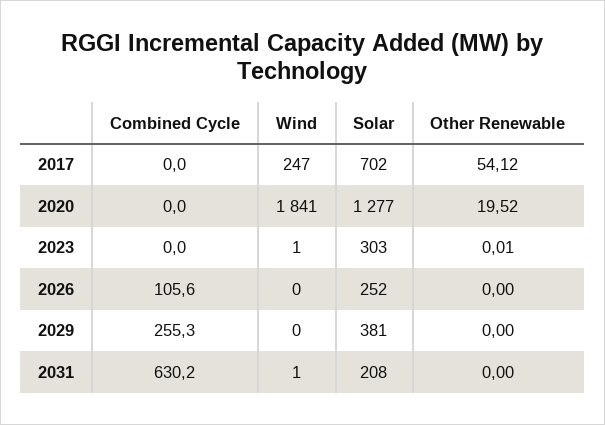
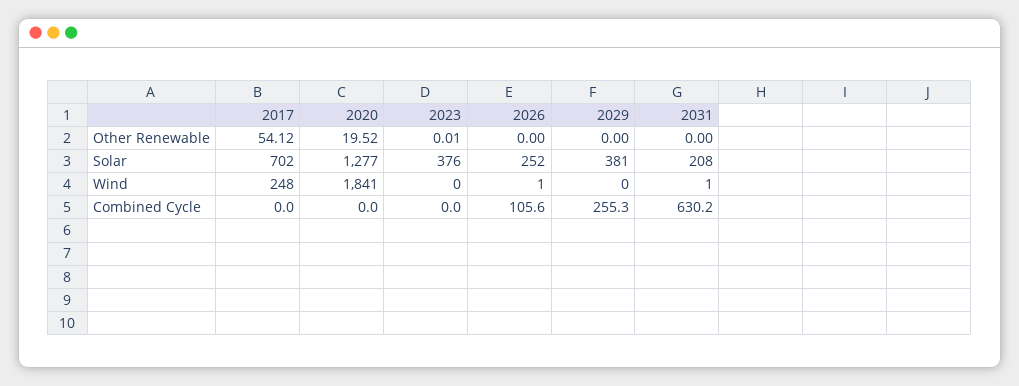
  {
    "Combined Cycle": {
      "2017": 0,
      "2020": 0,
      "2023": 0,
      "2026": 105.6,
      "2029": 255.3,
      "2031": 630.2
    },
    "Wind": {
-     "2017": 247,
+     "2017": 248,
      "2020": 1841,
-     "2023": 1,
+     "2023": 0,
-     "2026": 0,
+     "2026": 1,
      "2029": 0,
      "2031": 1
    },
    "Solar": {
      "2017": 702,
      "2020": 1277,
-     "2023": 303,
+     "2023": 376,
      "2026": 252,
      "2029": 381,
      "2031": 208
    },
    "Other Renewable": {
      "2017": 54.12,
      "2020": 19.52,
      "2023": 0.01,
      "2026": 0,
      "2029": 0,
      "2031": 0
    }
  }

